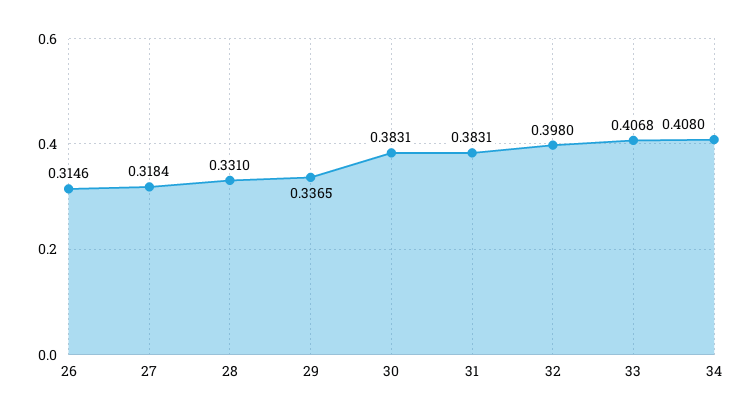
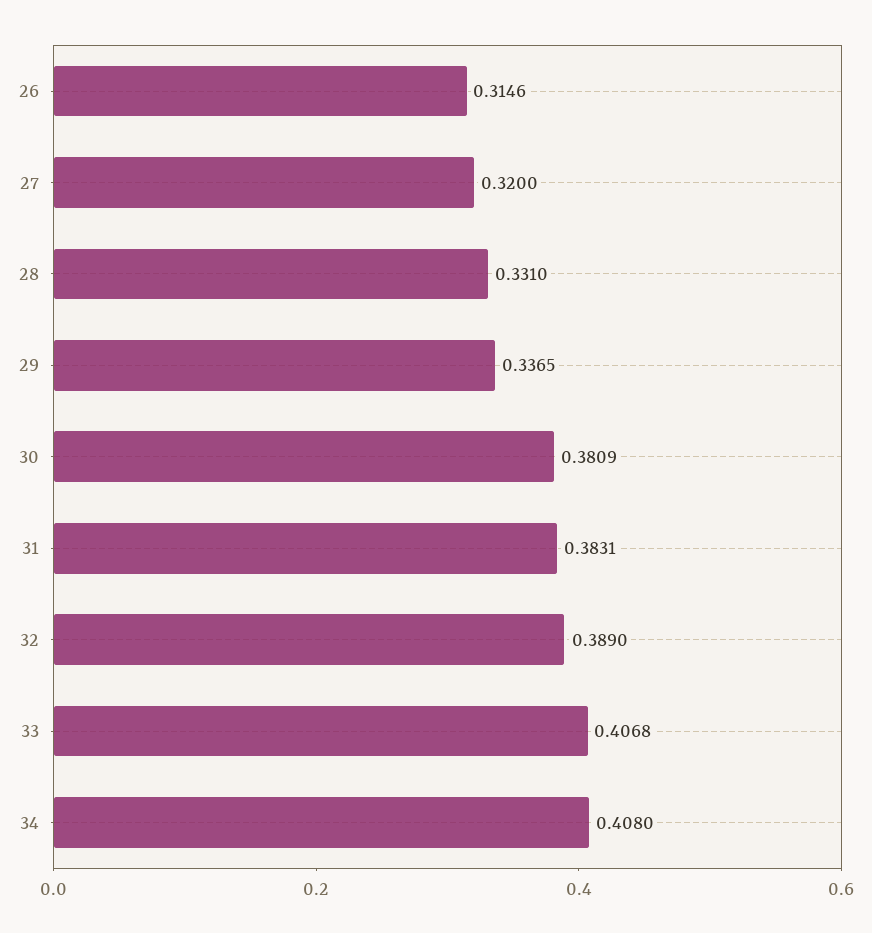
  {
    "26": 0.3146,
-   "27": 0.3184,
+   "27": 0.32,
    "28": 0.331,
    "29": 0.3365,
-   "30": 0.3831,
+   "30": 0.3809,
    "31": 0.3831,
-   "32": 0.398,
+   "32": 0.389,
    "33": 0.4068,
    "34": 0.408
  }

